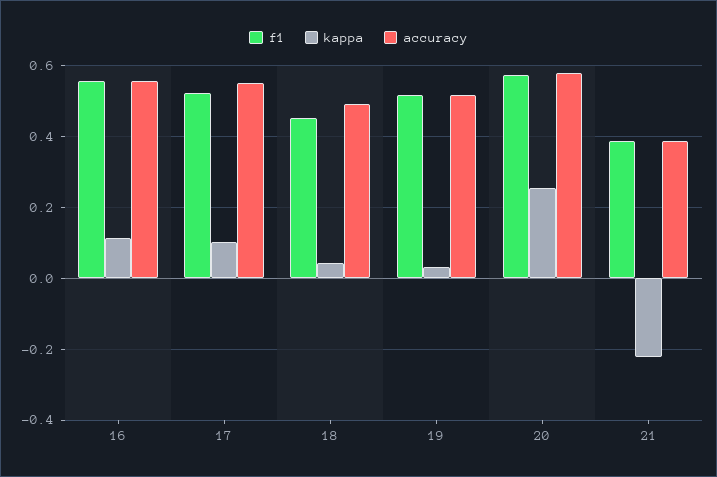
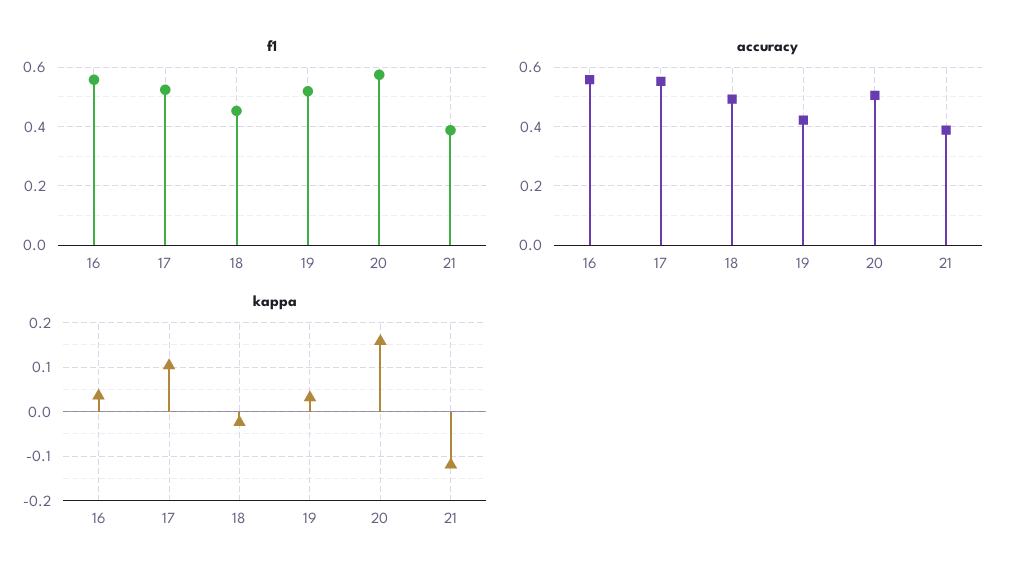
  {
    "f1": {
      "16": 0.56,
      "17": 0.52,
      "18": 0.46,
      "19": 0.52,
      "20": 0.58,
      "21": 0.38
    },
    "kappa": {
-     "16": 0.12,
+     "16": 0.04,
      "17": 0.1,
-     "18": 0.04,
+     "18": -0.02,
      "19": 0.04,
-     "20": 0.26,
+     "20": 0.16,
-     "21": -0.22
+     "21": -0.12
    },
    "accuracy": {
      "16": 0.56,
      "17": 0.56,
      "18": 0.5,
-     "19": 0.52,
+     "19": 0.425,
-     "20": 0.58,
+     "20": 0.5,
      "21": 0.38
    }
  }

